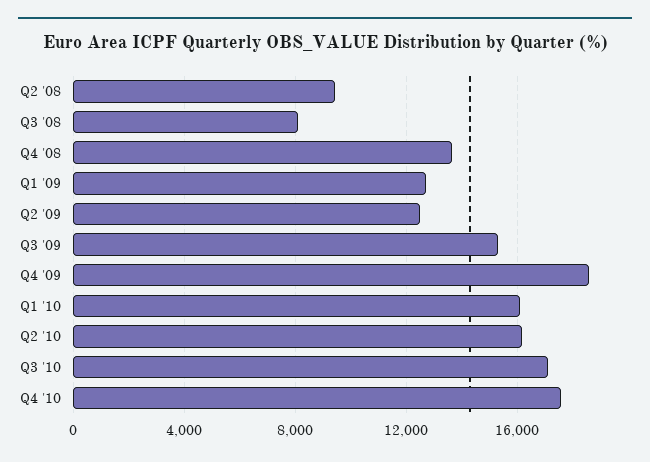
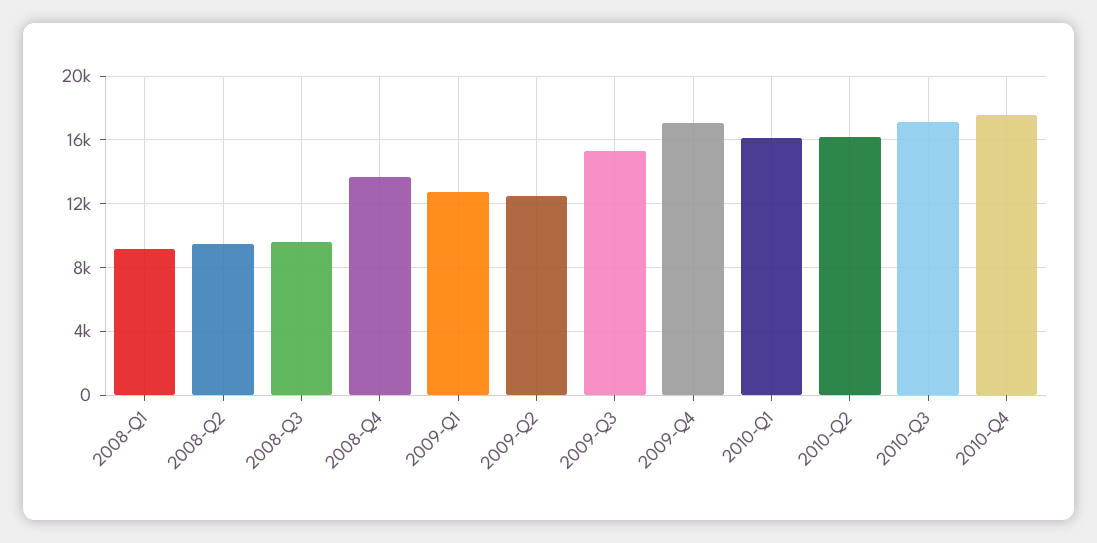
  {
    "Q2 '08": 9500,
-   "Q3 '08": 8000,
+   "Q3 '08": 9500,
    "Q4 '08": 13500,
    "Q1 '09": 12500,
    "Q2 '09": 12500,
    "Q3 '09": 15500,
-   "Q4 '09": 18500,
+   "Q4 '09": 17000,
    "Q1 '10": 16000,
    "Q2 '10": 16000,
    "Q3 '10": 17000,
-   "Q4 '10": 17500
+   "Q4 '10": 17500,
+   "2008-Q1": 9000
  }

